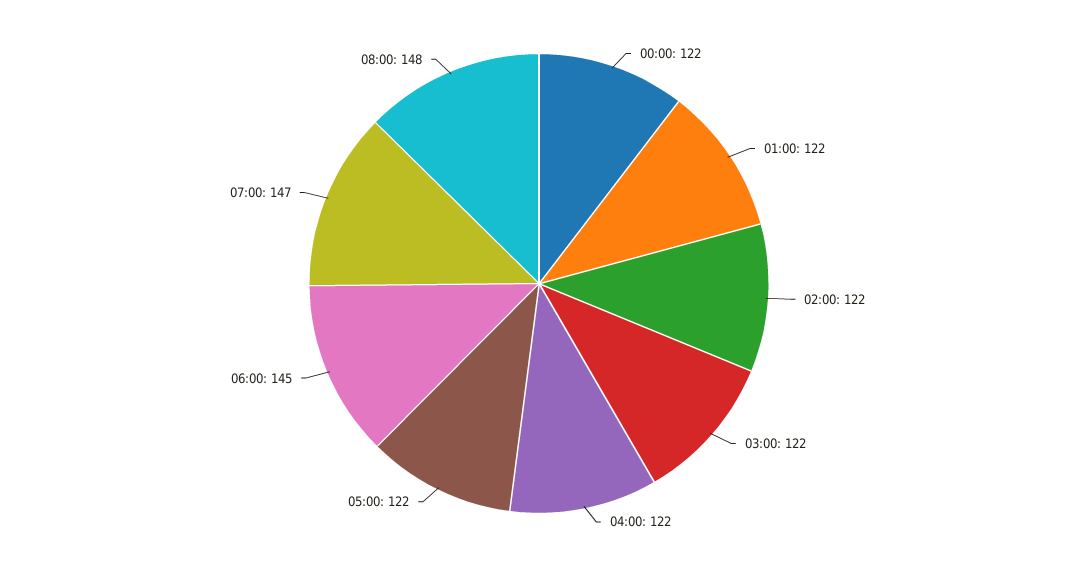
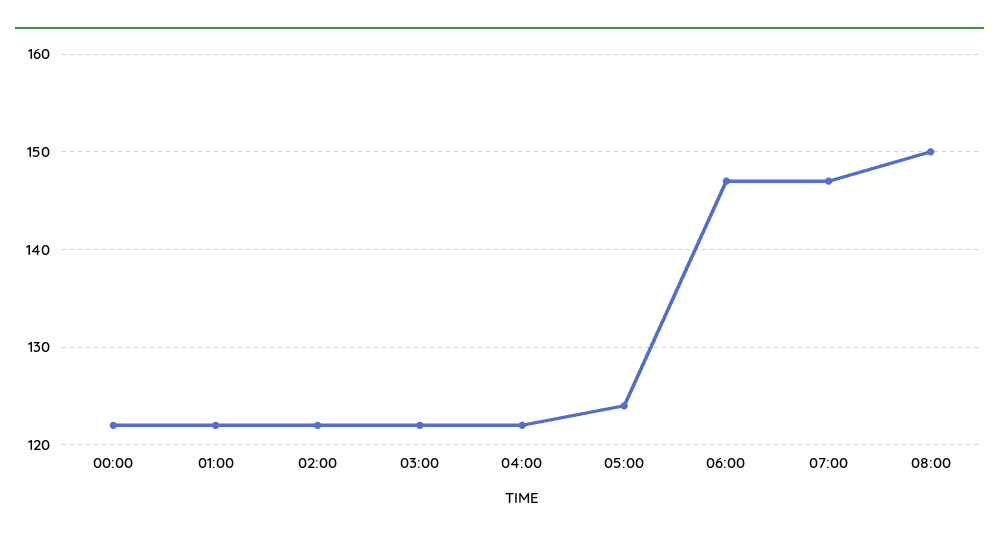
  {
    "00:00": 122,
    "01:00": 122,
    "02:00": 122,
    "03:00": 122,
    "04:00": 122,
-   "05:00": 122,
+   "05:00": 124,
-   "06:00": 145,
+   "06:00": 147,
    "07:00": 147,
-   "08:00": 148
+   "08:00": 150
  }

